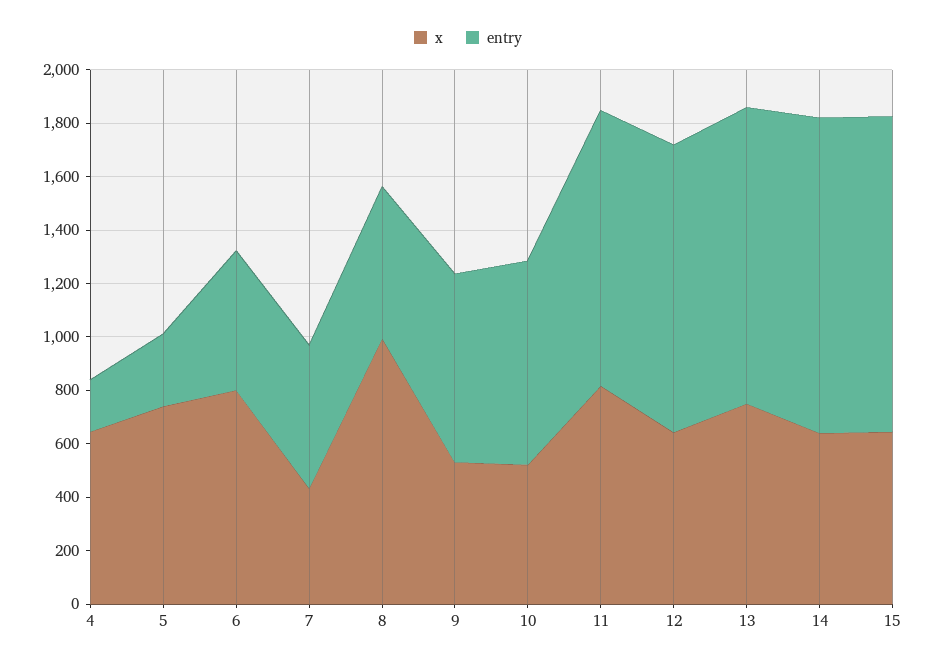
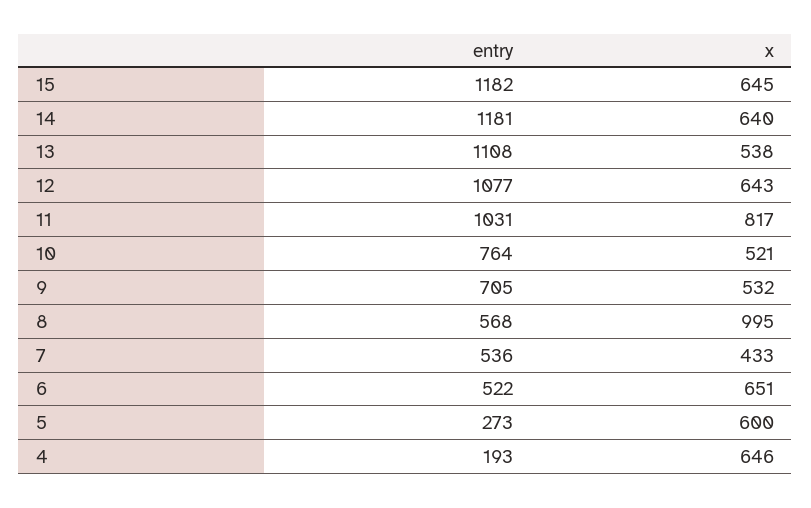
  {
    "x": {
      "4": 646,
-     "5": 750,
+     "5": 600,
-     "6": 800,
+     "6": 651,
      "7": 433,
      "8": 995,
      "9": 532,
      "10": 521,
      "11": 817,
      "12": 643,
-     "13": 750,
+     "13": 538,
      "14": 640,
      "15": 645
    },
    "entry": {
      "4": 193,
      "5": 273,
      "6": 522,
      "7": 536,
      "8": 568,
      "9": 705,
      "10": 764,
      "11": 1031,
      "12": 1077,
      "13": 1108,
      "14": 1181,
      "15": 1182
    }
  }

